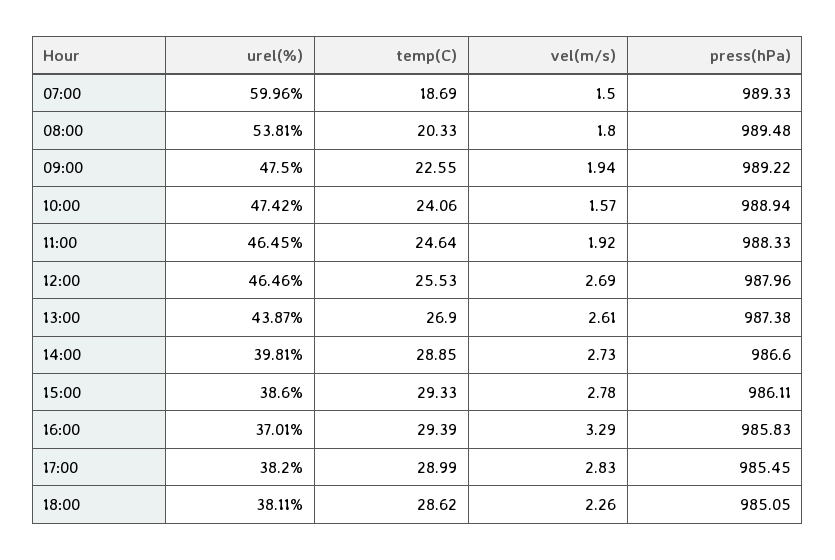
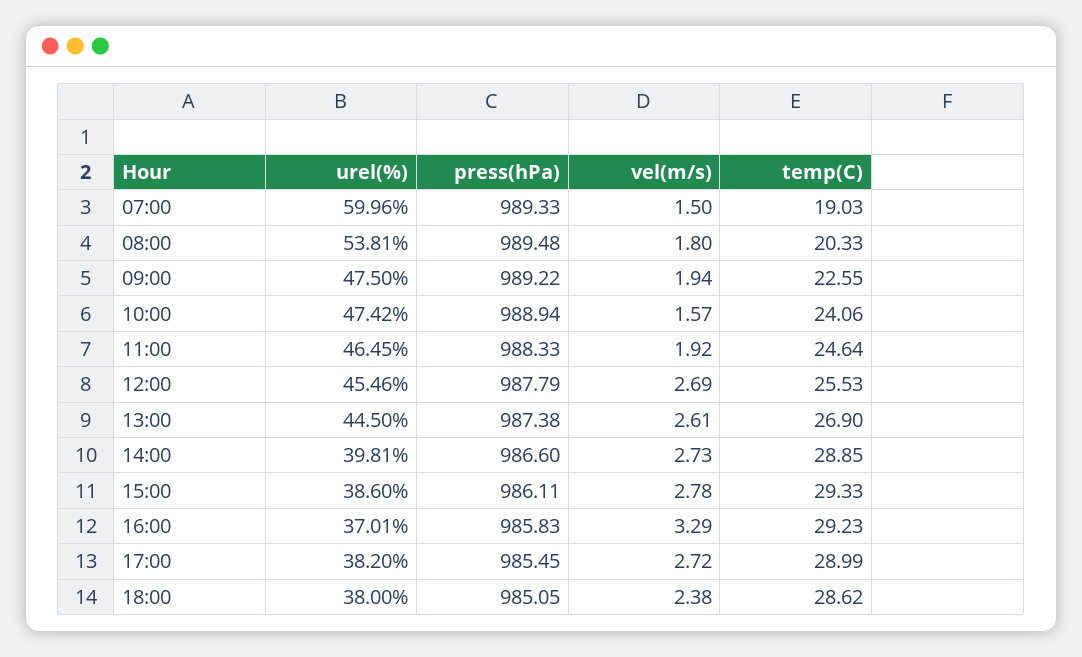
  {
    "urel(%)": {
      "07:00": 59.96,
      "08:00": 53.81,
      "09:00": 47.5,
      "10:00": 47.42,
      "11:00": 46.45,
-     "12:00": 46.46,
+     "12:00": 45.46,
-     "13:00": 43.87,
+     "13:00": 44.5,
      "14:00": 39.81,
      "15:00": 38.6,
      "16:00": 37.01,
      "17:00": 38.2,
-     "18:00": 38.11
+     "18:00": 38
    },
    "temp(C)": {
-     "07:00": 18.69,
+     "07:00": 19.03,
      "08:00": 20.33,
      "09:00": 22.55,
      "10:00": 24.06,
      "11:00": 24.64,
      "12:00": 25.53,
      "13:00": 26.9,
      "14:00": 28.85,
      "15:00": 29.33,
-     "16:00": 29.39,
+     "16:00": 29.23,
      "17:00": 28.99,
      "18:00": 28.62
    },
    "vel(m/s)": {
      "07:00": 1.5,
      "08:00": 1.8,
      "09:00": 1.94,
      "10:00": 1.57,
      "11:00": 1.92,
      "12:00": 2.69,
      "13:00": 2.61,
      "14:00": 2.73,
      "15:00": 2.78,
      "16:00": 3.29,
-     "17:00": 2.83,
+     "17:00": 2.72,
-     "18:00": 2.26
+     "18:00": 2.38
    },
    "press(hPa)": {
      "07:00": 989.33,
      "08:00": 989.48,
      "09:00": 989.22,
      "10:00": 988.94,
      "11:00": 988.33,
-     "12:00": 987.96,
+     "12:00": 987.79,
      "13:00": 987.38,
      "14:00": 986.6,
      "15:00": 986.11,
      "16:00": 985.83,
      "17:00": 985.45,
      "18:00": 985.05
    }
  }

